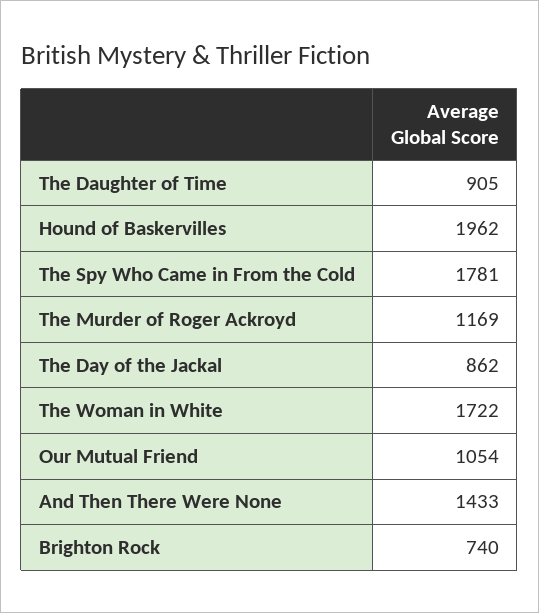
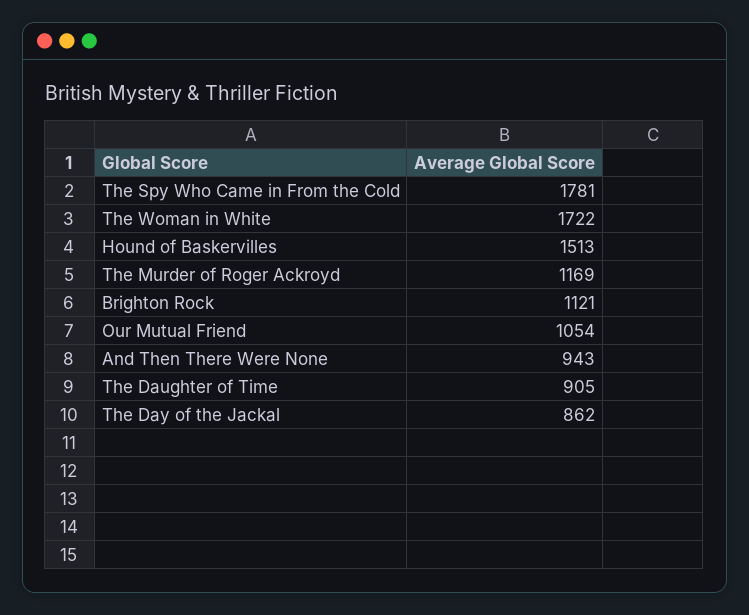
  {
    "The Daughter of Time": 905,
-   "Hound of Baskervilles": 1962,
+   "Hound of Baskervilles": 1513,
    "The Spy Who Came in From the Cold": 1781,
    "The Murder of Roger Ackroyd": 1169,
    "The Day of the Jackal": 862,
    "The Woman in White": 1722,
    "Our Mutual Friend": 1054,
-   "And Then There Were None": 1433,
+   "And Then There Were None": 943,
-   "Brighton Rock": 740
+   "Brighton Rock": 1121
  }

